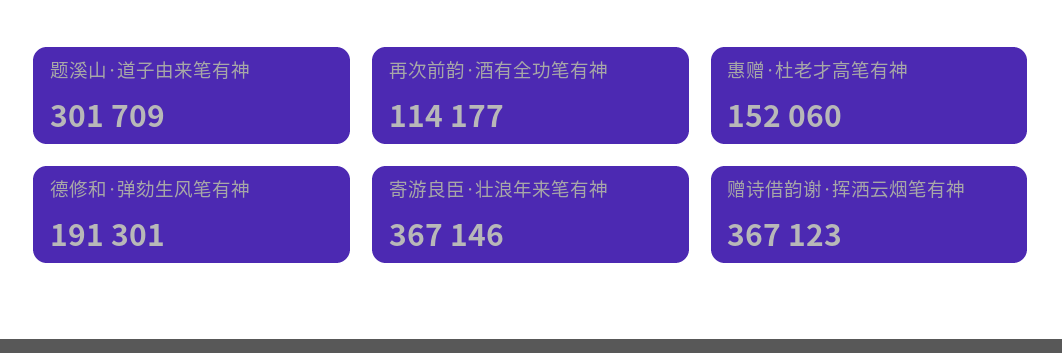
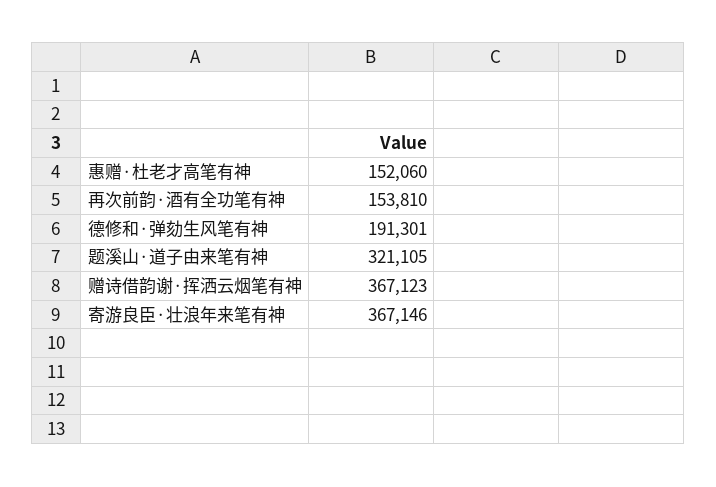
  {
-   "题溪山·道子由来笔有神": 301709,
+   "题溪山·道子由来笔有神": 321105,
-   "再次前韵·酒有全功笔有神": 114177,
+   "再次前韵·酒有全功笔有神": 153810,
    "惠赠·杜老才高笔有神": 152060,
    "德修和·弹劾生风笔有神": 191301,
    "寄游良臣·壮浪年来笔有神": 367146,
    "赠诗借韵谢·挥洒云烟笔有神": 367123
  }

